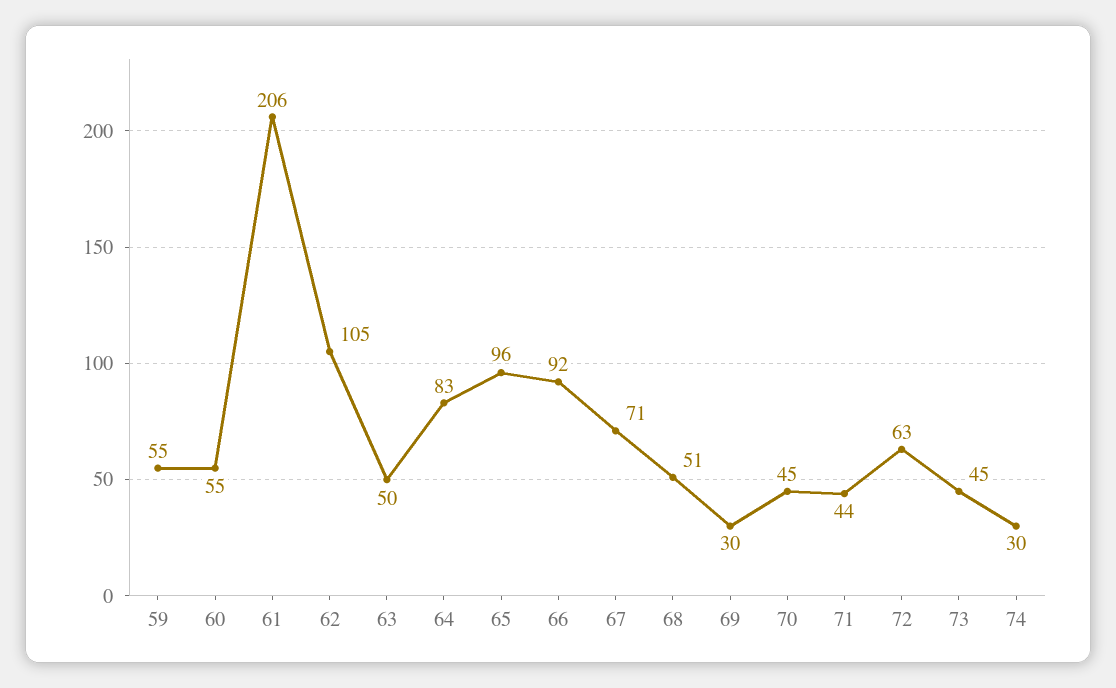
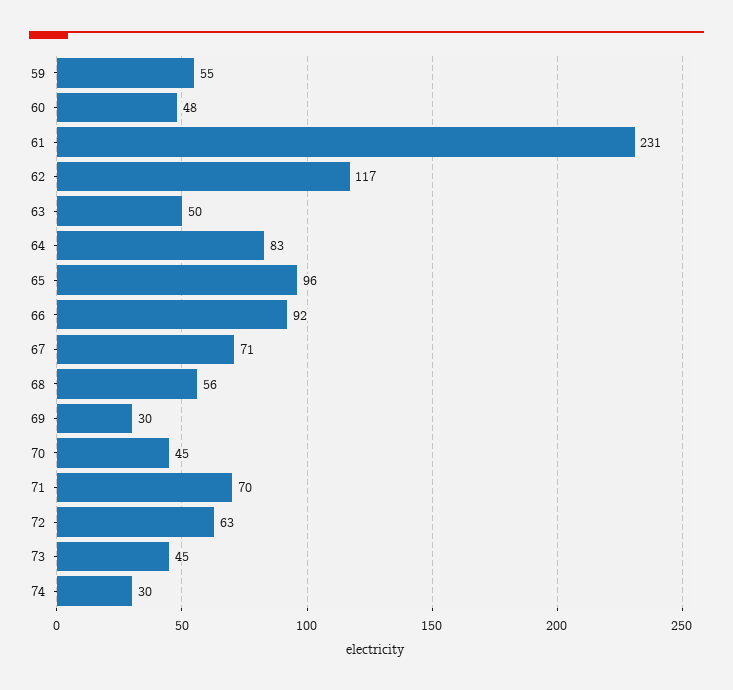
  {
    "59": 55,
-   "60": 55,
+   "60": 48,
-   "61": 206,
+   "61": 231,
-   "62": 105,
+   "62": 117,
    "63": 50,
    "64": 83,
    "65": 96,
    "66": 92,
    "67": 71,
-   "68": 51,
+   "68": 56,
    "69": 30,
    "70": 45,
-   "71": 44,
+   "71": 70,
    "72": 63,
    "73": 45,
    "74": 30
  }

